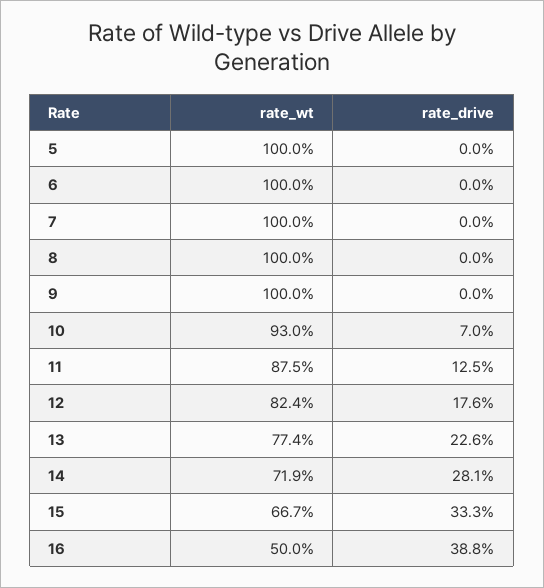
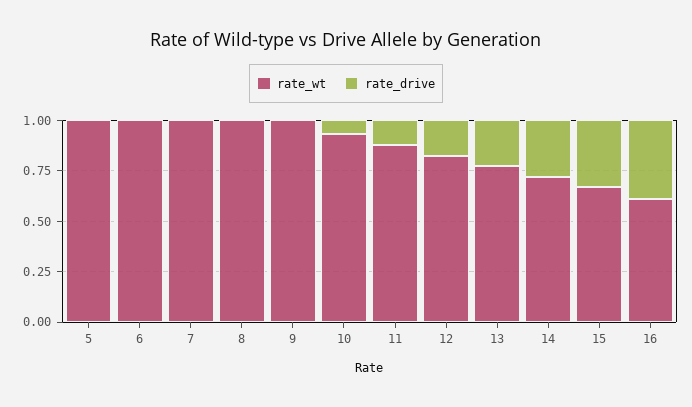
  {
    "rate_wt": {
      "5": 1,
      "6": 1,
      "7": 1,
      "8": 1,
      "9": 1,
      "10": 0.93,
      "11": 0.875,
      "12": 0.824,
      "13": 0.774,
      "14": 0.719,
      "15": 0.667,
-     "16": 0.5
+     "16": 0.6
    },
    "rate_drive": {
      "5": 0,
      "6": 0,
      "7": 0,
      "8": 0,
      "9": 0,
      "10": 0.07,
      "11": 0.125,
      "12": 0.176,
      "13": 0.226,
      "14": 0.281,
      "15": 0.333,
      "16": 0.388
    }
  }

